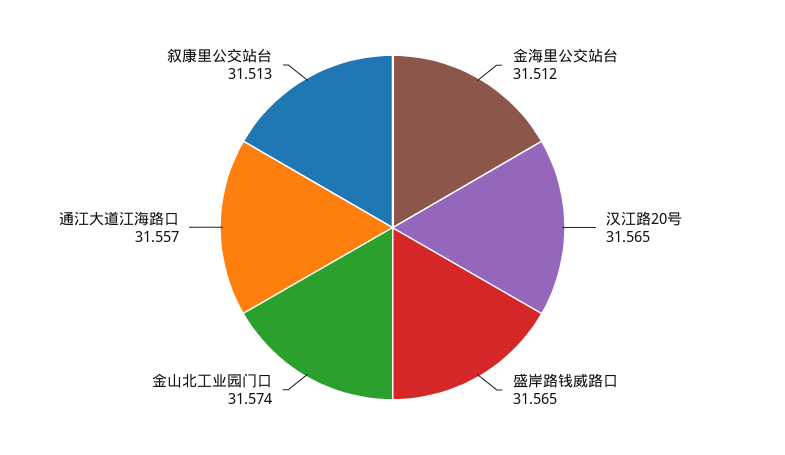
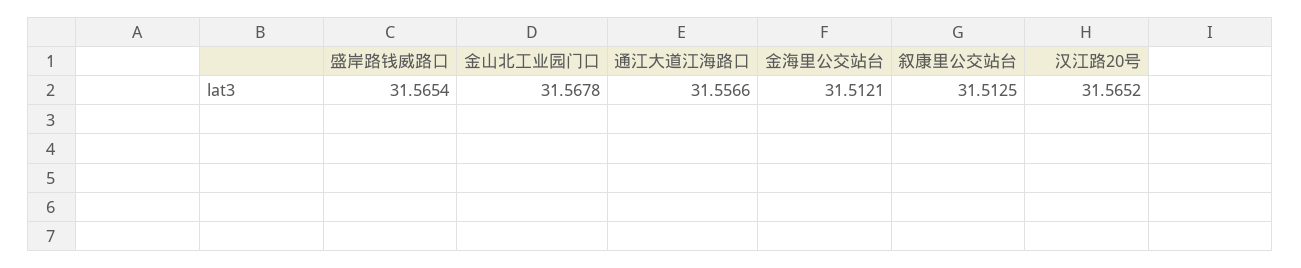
  {
    "金海里公交站台": 31.5121,
    "汉江路20号": 31.5652,
    "盛岸路钱威路口": 31.5654,
-   "金山北工业园门口": 31.574,
+   "金山北工业园门口": 31.5678,
    "通江大道江海路口": 31.5566,
    "叙康里公交站台": 31.5125
  }

